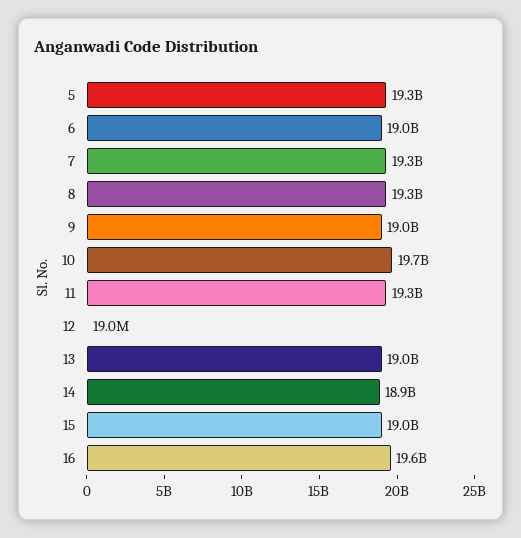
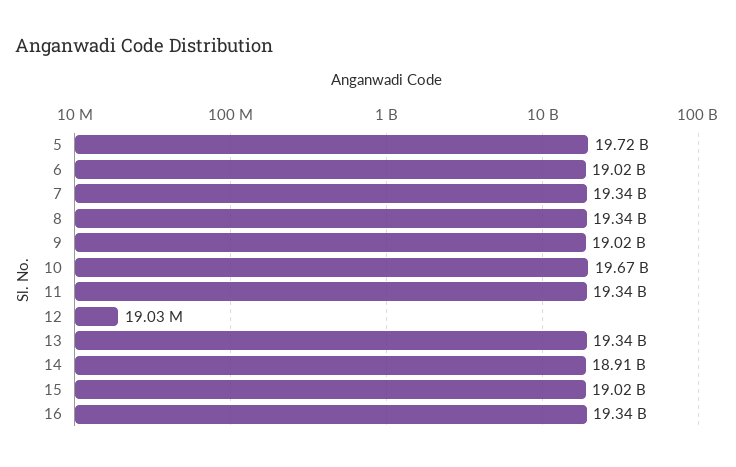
  {
-   "5": 19300000000,
+   "5": 19720000000,
    "6": 19020000000,
    "7": 19340000000,
    "8": 19340000000,
    "9": 19020000000,
    "10": 19670000000,
    "11": 19340000000,
    "12": 19030000,
-   "13": 19000000000,
+   "13": 19340000000,
    "14": 18910000000,
    "15": 19020000000,
-   "16": 19600000000
+   "16": 19340000000
  }

